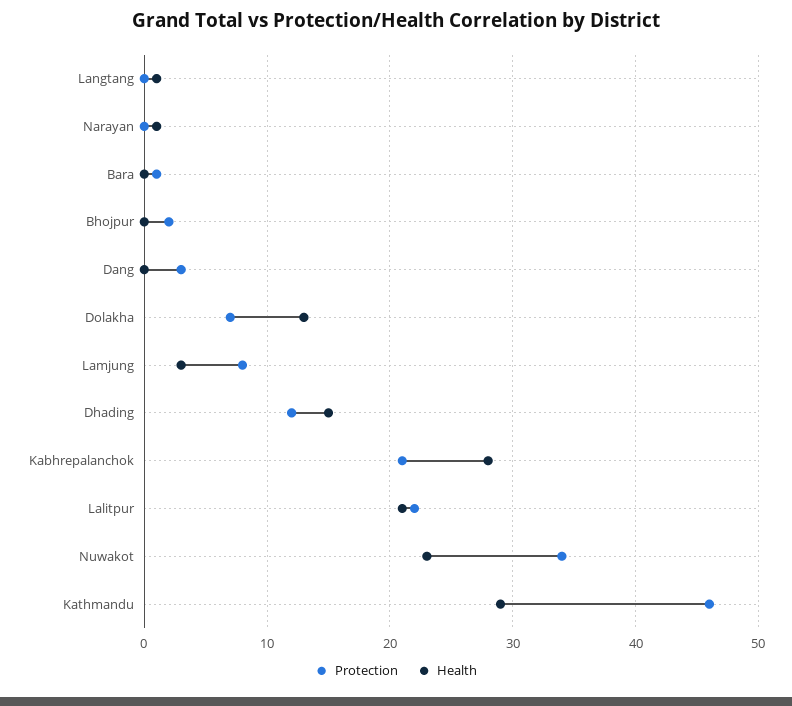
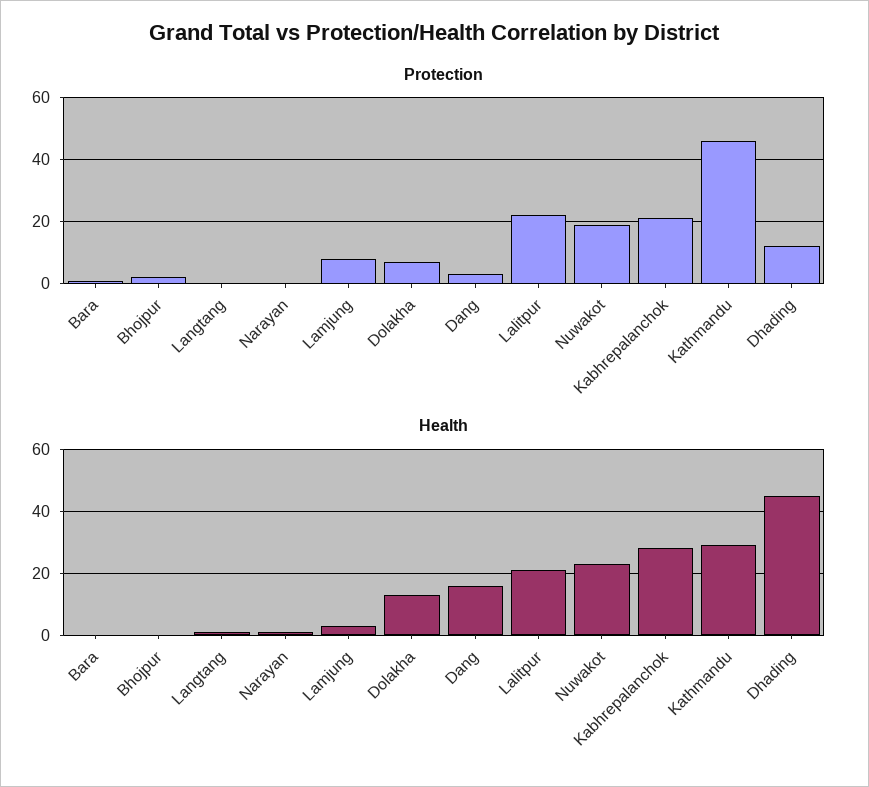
  {
    "Protection": {
      "Langtang": 0,
      "Narayan": 0,
      "Bara": 1,
      "Bhojpur": 2,
      "Dang": 3,
      "Dolakha": 7,
      "Lamjung": 8,
      "Dhading": 12,
      "Kabhrepalanchok": 21,
      "Lalitpur": 22,
-     "Nuwakot": 34,
+     "Nuwakot": 20,
      "Kathmandu": 46
    },
    "Health": {
      "Langtang": 1,
      "Narayan": 1,
      "Bara": 0,
      "Bhojpur": 0,
-     "Dang": 0,
+     "Dang": 15,
      "Dolakha": 13,
      "Lamjung": 3,
-     "Dhading": 15,
+     "Dhading": 45,
      "Kabhrepalanchok": 28,
      "Lalitpur": 21,
      "Nuwakot": 23,
      "Kathmandu": 29
    }
  }

